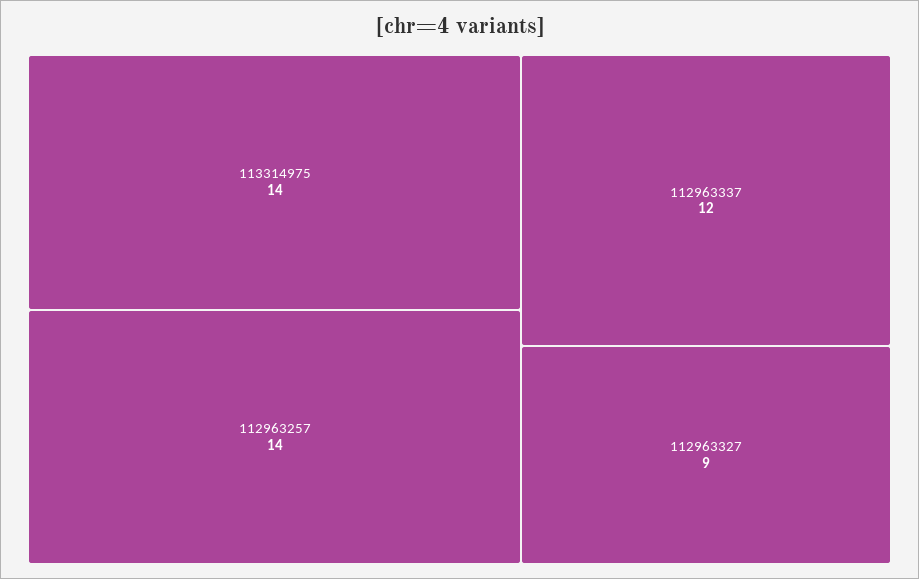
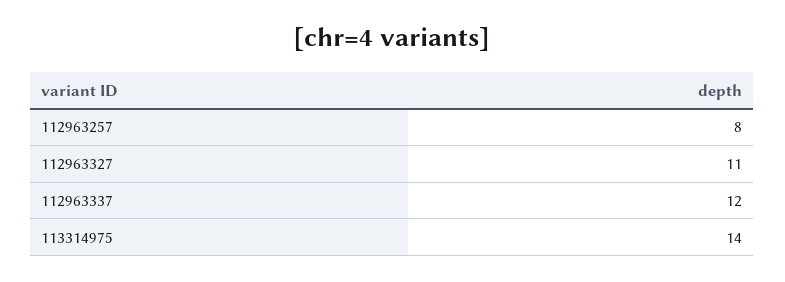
  {
    "113314975": 14,
-   "112963257": 14,
+   "112963257": 8,
    "112963337": 12,
-   "112963327": 9
+   "112963327": 11
  }

